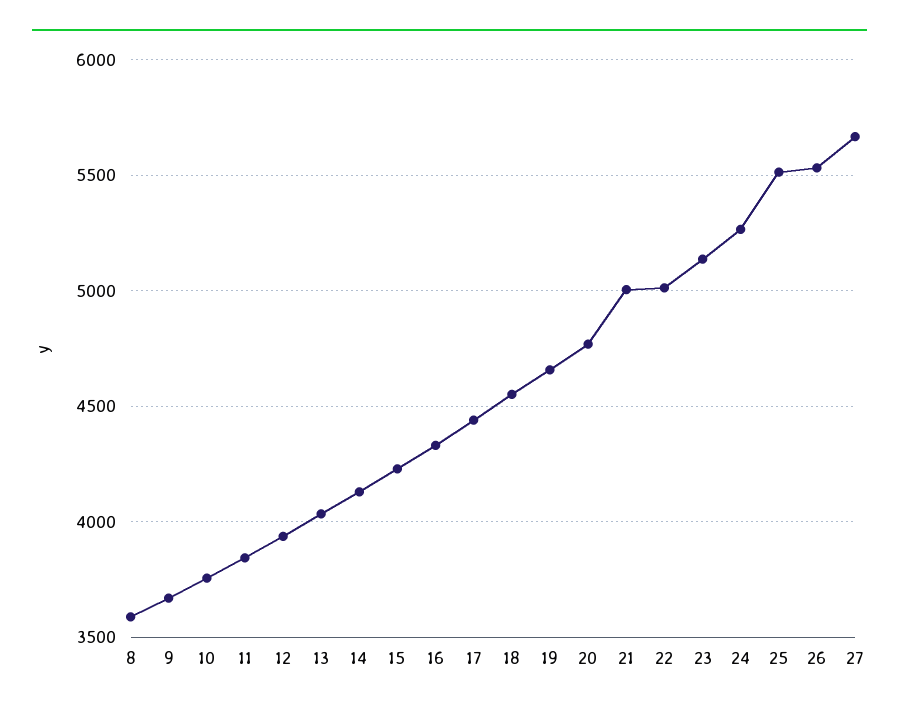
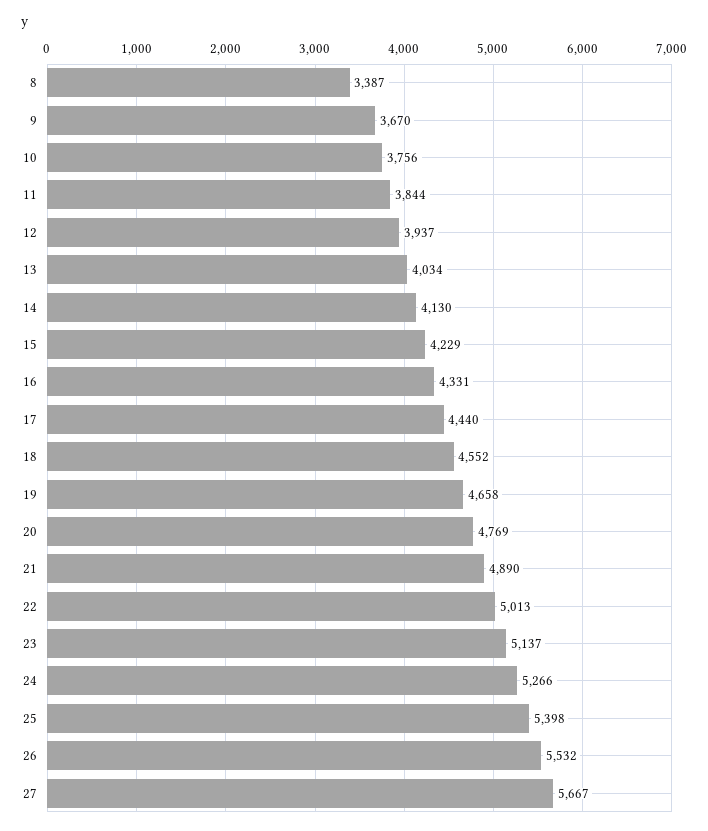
  {
-   "8": 3600,
+   "8": 3387,
    "9": 3670,
    "10": 3756,
    "11": 3844,
    "12": 3937,
    "13": 4034,
    "14": 4130,
    "15": 4229,
    "16": 4331,
    "17": 4440,
    "18": 4552,
    "19": 4658,
    "20": 4769,
-   "21": 5000,
+   "21": 4890,
    "22": 5013,
    "23": 5137,
    "24": 5266,
-   "25": 5500,
+   "25": 5398,
    "26": 5532,
    "27": 5667
  }

